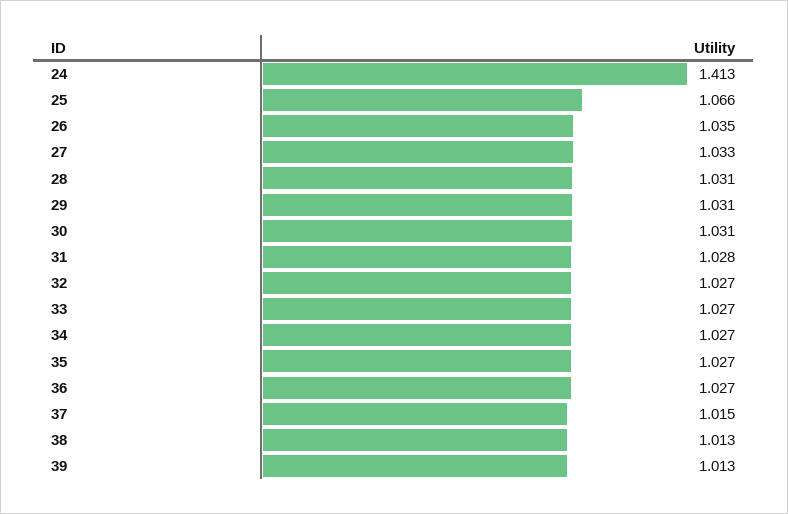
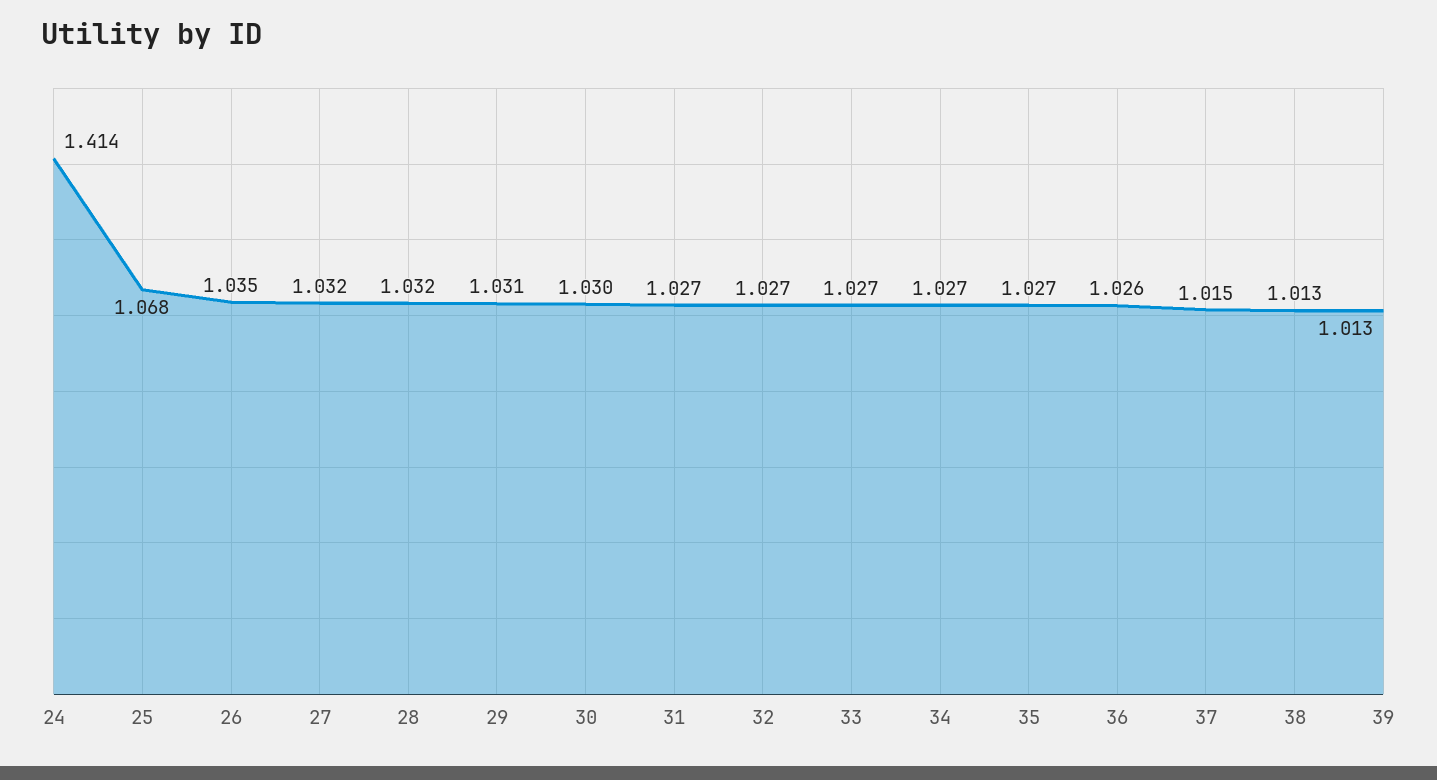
  {
-   "24": 1.413,
+   "24": 1.414,
-   "25": 1.066,
+   "25": 1.068,
    "26": 1.035,
-   "27": 1.033,
+   "27": 1.032,
-   "28": 1.031,
+   "28": 1.032,
    "29": 1.031,
-   "30": 1.031,
+   "30": 1.03,
-   "31": 1.028,
+   "31": 1.027,
    "32": 1.027,
    "33": 1.027,
    "34": 1.027,
    "35": 1.027,
-   "36": 1.027,
+   "36": 1.026,
    "37": 1.015,
    "38": 1.013,
    "39": 1.013
  }

